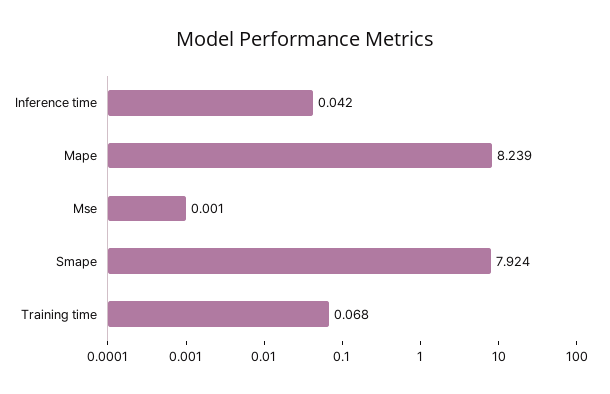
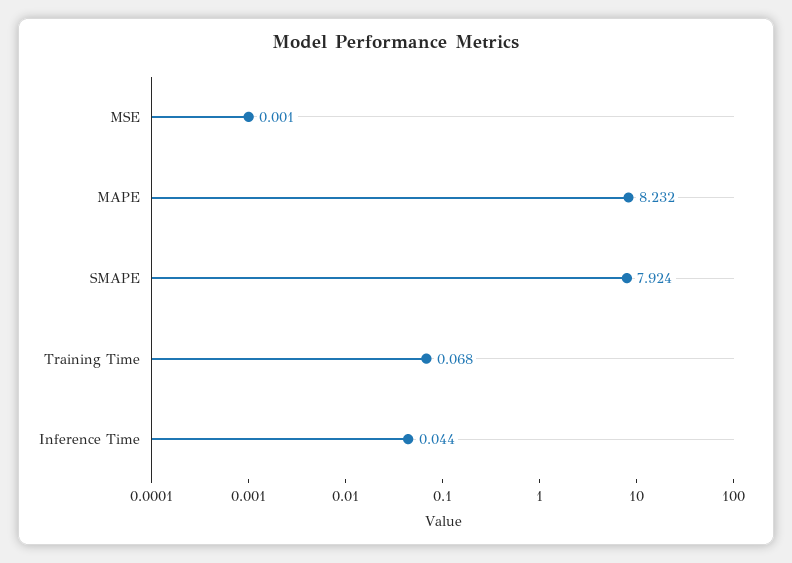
  {
-   "Inference time": 0.042,
+   "Inference time": 0.044,
-   "Mape": 8.239,
+   "Mape": 8.232,
    "Mse": 0.001,
    "Smape": 7.924,
    "Training time": 0.068
  }

